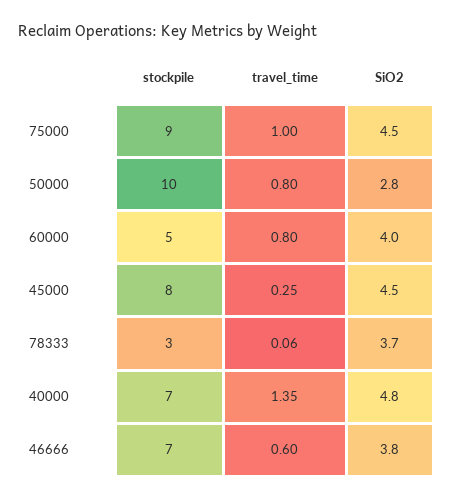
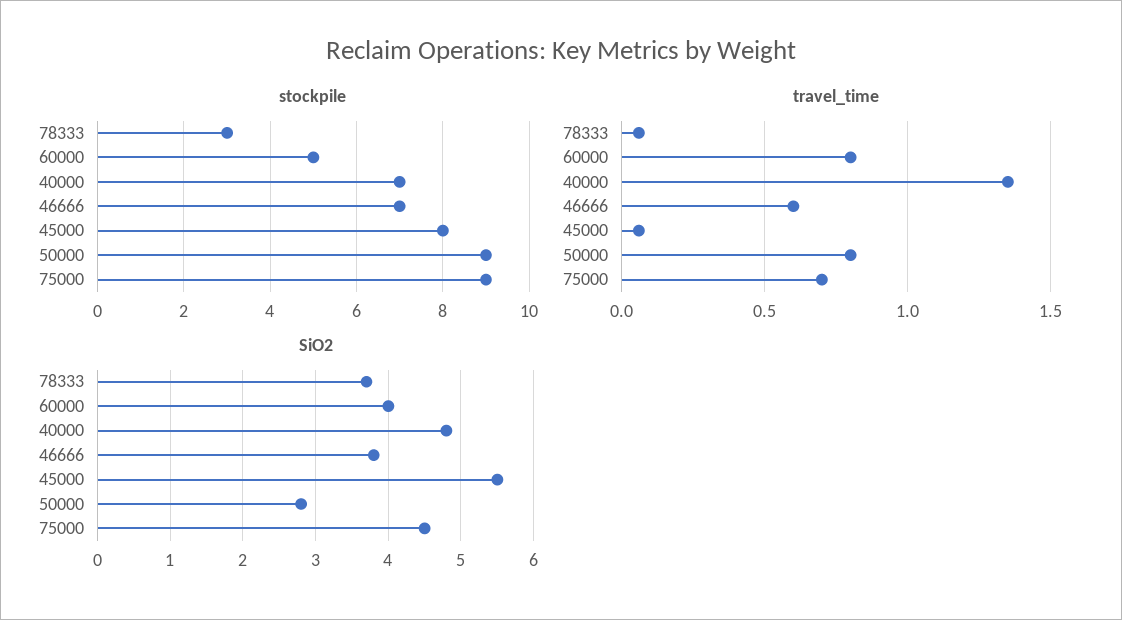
  {
    "stockpile": {
      "75000": 9,
-     "50000": 10,
+     "50000": 9,
      "60000": 5,
      "45000": 8,
      "78333": 3,
      "40000": 7,
      "46666": 7
    },
    "travel_time": {
-     "75000": 1,
+     "75000": 0.7,
      "50000": 0.8,
      "60000": 0.8,
-     "45000": 0.25,
+     "45000": 0.05,
      "78333": 0.06,
      "40000": 1.35,
      "46666": 0.6
    },
    "SiO2": {
      "75000": 4.5,
      "50000": 2.8,
      "60000": 4,
-     "45000": 4.5,
+     "45000": 5.5,
      "78333": 3.7,
      "40000": 4.8,
      "46666": 3.8
    }
  }

